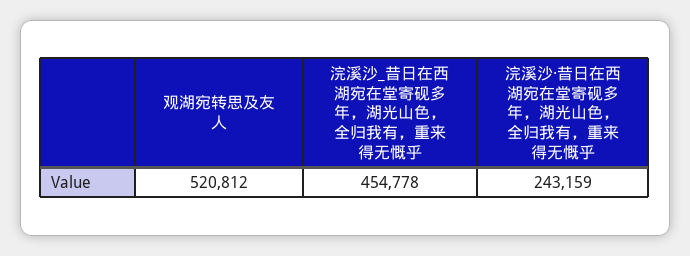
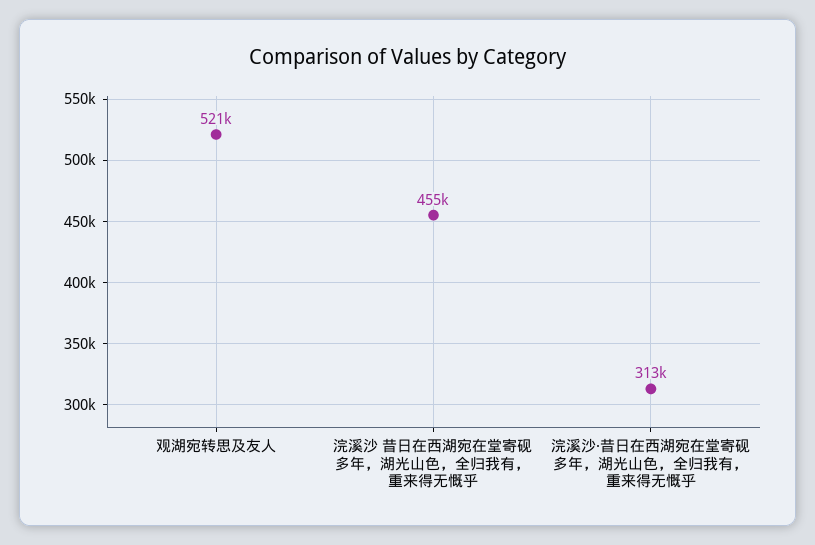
  {
    "观湖宛转思及友人": 520812,
    "浣溪沙_昔日在西湖宛在堂寄砚多年，湖光山色，全归我有，重来得无慨乎": 454778,
-   "浣溪沙·昔日在西湖宛在堂寄砚多年，湖光山色，全归我有，重来得无慨乎": 243159
+   "浣溪沙·昔日在西湖宛在堂寄砚多年，湖光山色，全归我有，重来得无慨乎": 313000
  }

